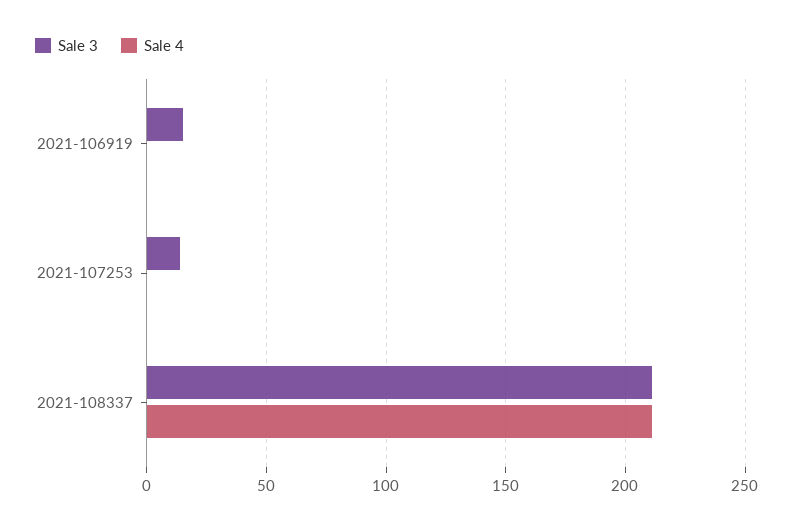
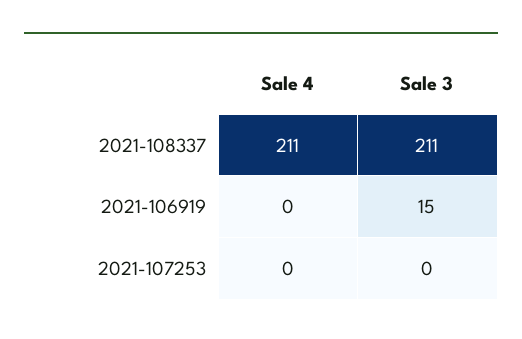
  {
    "Sale 3": {
      "2021-106919": 15,
-     "2021-107253": 15,
+     "2021-107253": 0,
      "2021-108337": 211
    },
    "Sale 4": {
      "2021-106919": 0,
      "2021-107253": 0,
      "2021-108337": 211
    }
  }

